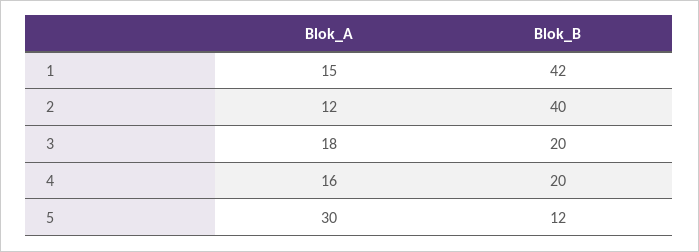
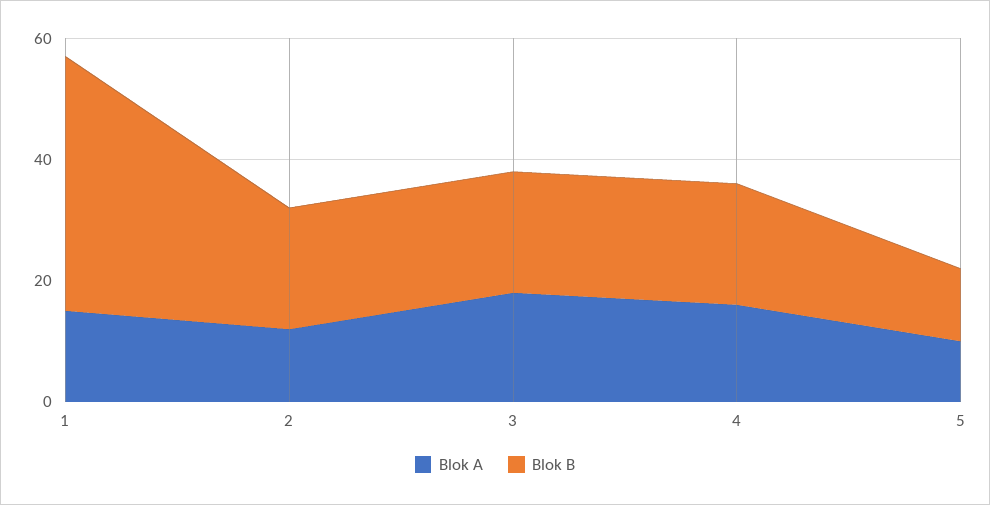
  {
    "Blok_A": {
      "1": 15,
      "2": 12,
      "3": 18,
      "4": 16,
-     "5": 30
+     "5": 10
    },
    "Blok_B": {
      "1": 42,
-     "2": 40,
+     "2": 20,
      "3": 20,
      "4": 20,
      "5": 12
    }
  }

